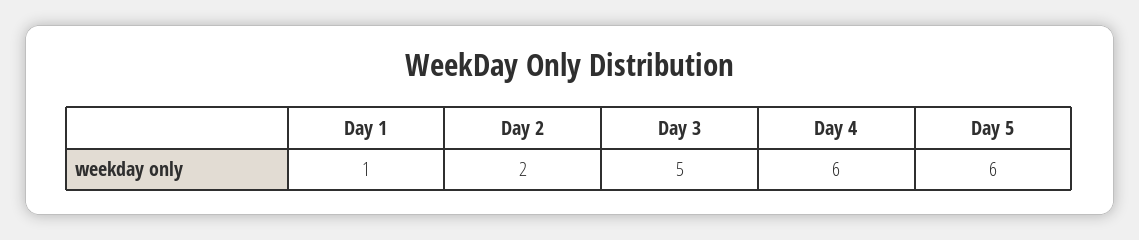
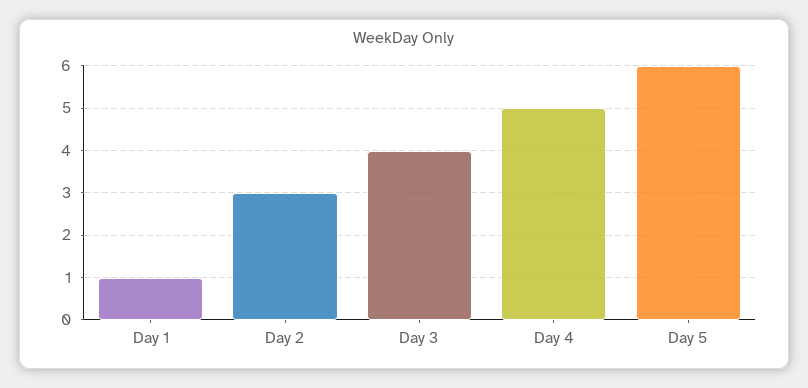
  {
    "Day 1": 1,
-   "Day 2": 2,
+   "Day 2": 3,
-   "Day 3": 5,
+   "Day 3": 4,
-   "Day 4": 6,
+   "Day 4": 5,
    "Day 5": 6
  }

